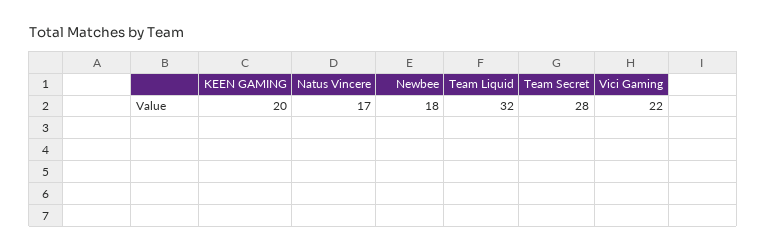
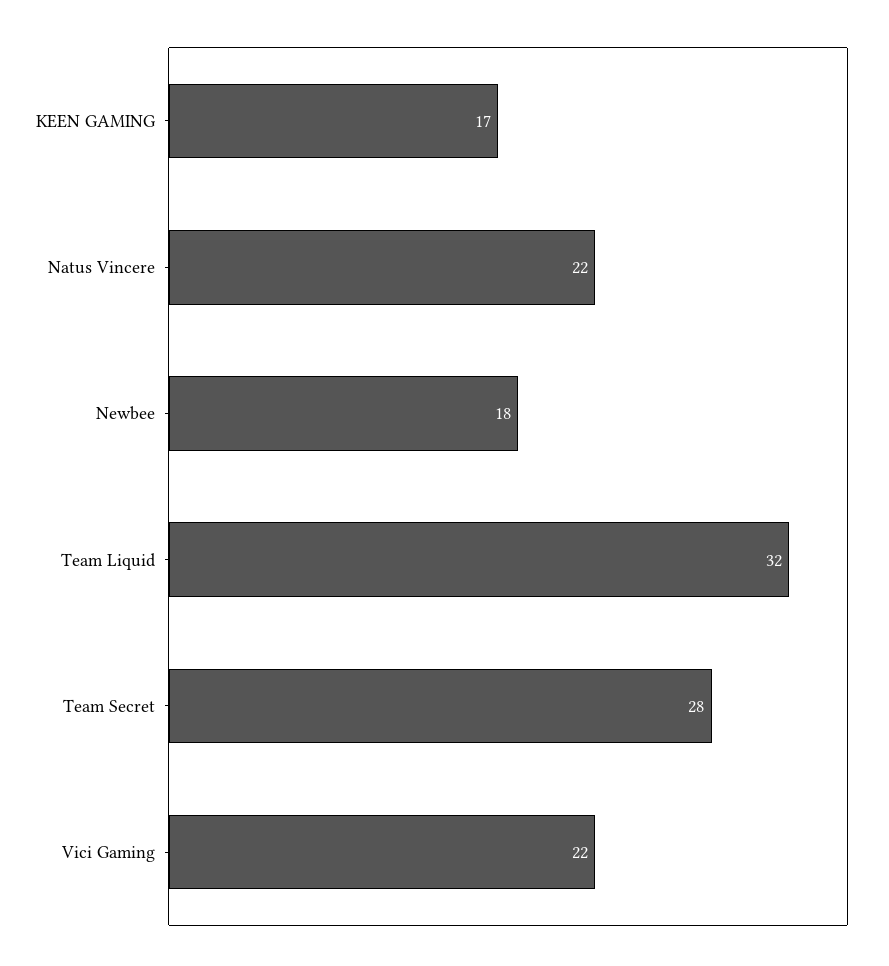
  {
-   "KEEN GAMING": 20,
+   "KEEN GAMING": 17,
-   "Natus Vincere": 17,
+   "Natus Vincere": 22,
    "Newbee": 18,
    "Team Liquid": 32,
    "Team Secret": 28,
    "Vici Gaming": 22
  }

